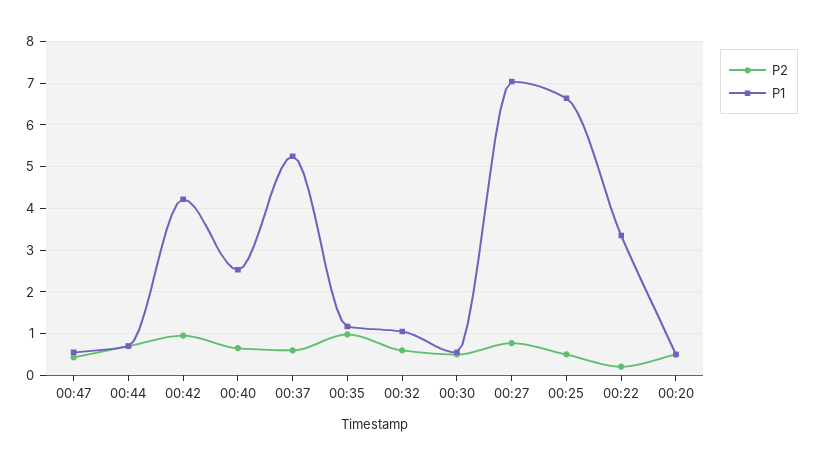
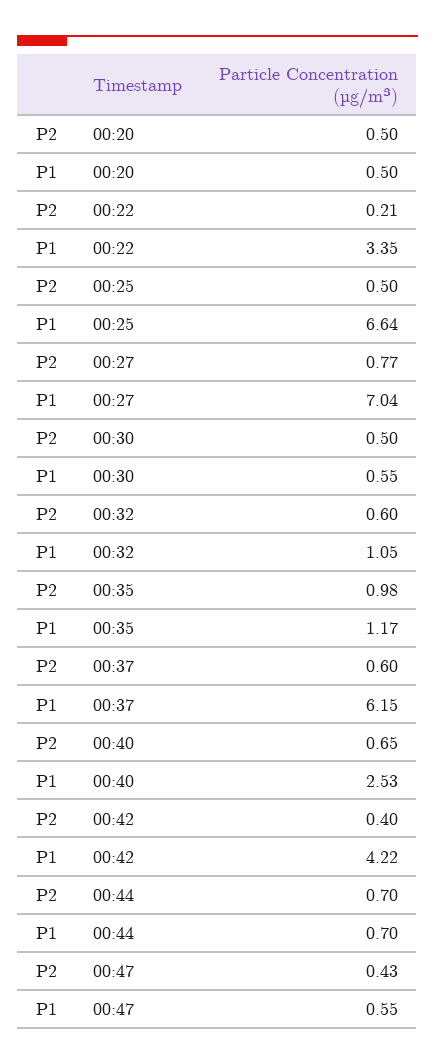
  {
    "P2": {
      "00:47": 0.43,
      "00:44": 0.7,
-     "00:42": 1,
+     "00:42": 0.4,
      "00:40": 0.65,
      "00:37": 0.6,
      "00:35": 0.98,
      "00:32": 0.6,
      "00:30": 0.5,
      "00:27": 0.77,
      "00:25": 0.5,
      "00:22": 0.21,
      "00:20": 0.5
    },
    "P1": {
      "00:47": 0.55,
      "00:44": 0.7,
      "00:42": 4.22,
      "00:40": 2.53,
-     "00:37": 5.2,
+     "00:37": 6.15,
      "00:35": 1.17,
      "00:32": 1.05,
      "00:30": 0.55,
      "00:27": 7.04,
      "00:25": 6.64,
      "00:22": 3.35,
      "00:20": 0.5
    }
  }

